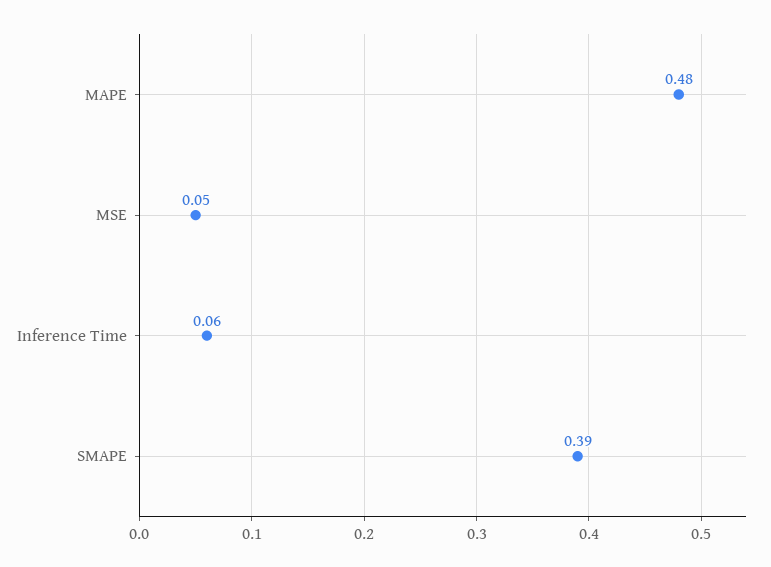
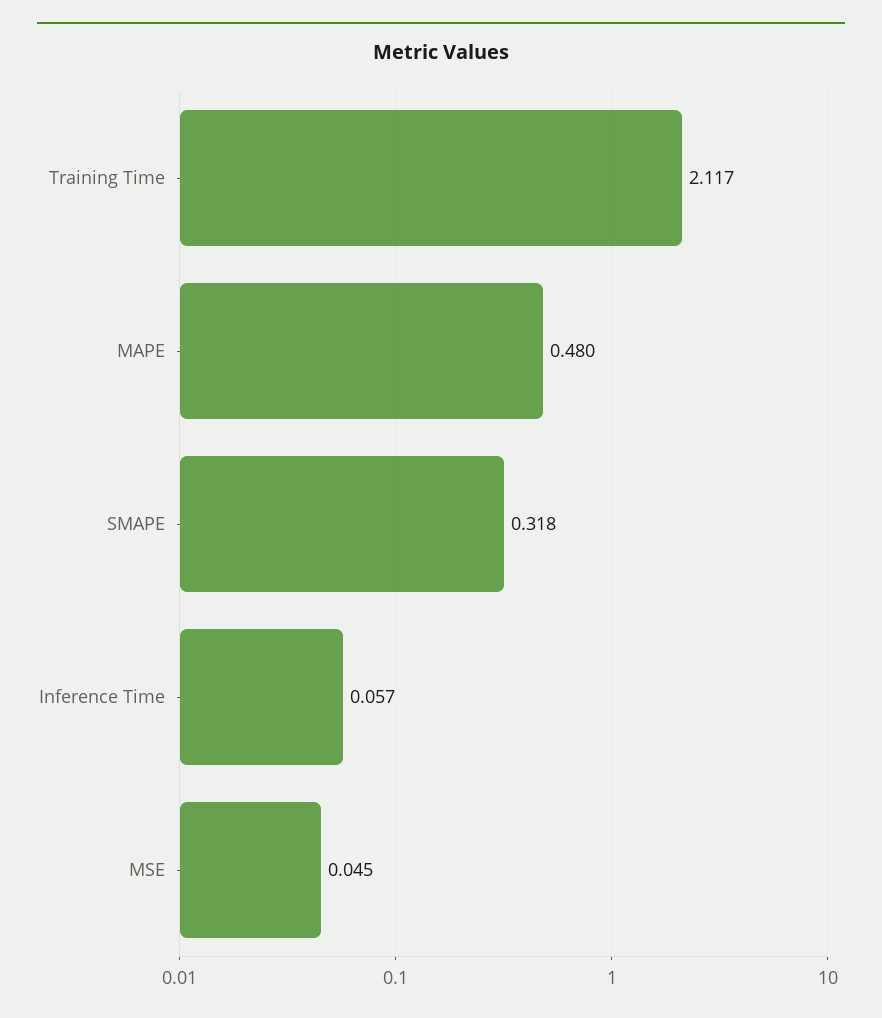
  {
    "MAPE": 0.48,
    "MSE": 0.045,
    "Inference Time": 0.057,
-   "SMAPE": 0.39
+   "SMAPE": 0.318,
+   "Training Time": 2.117
  }

